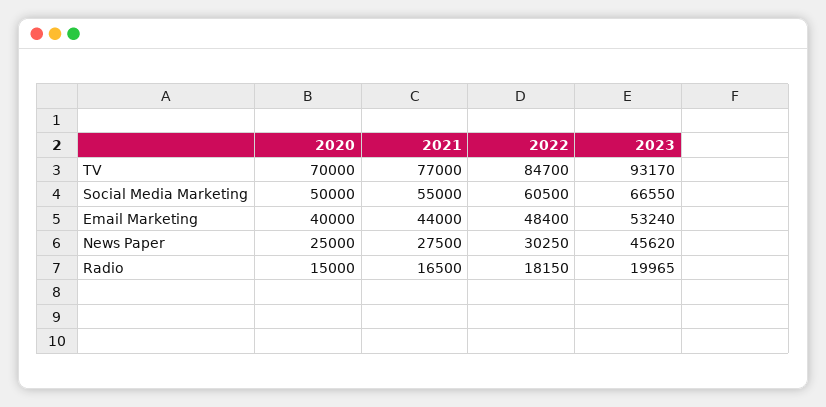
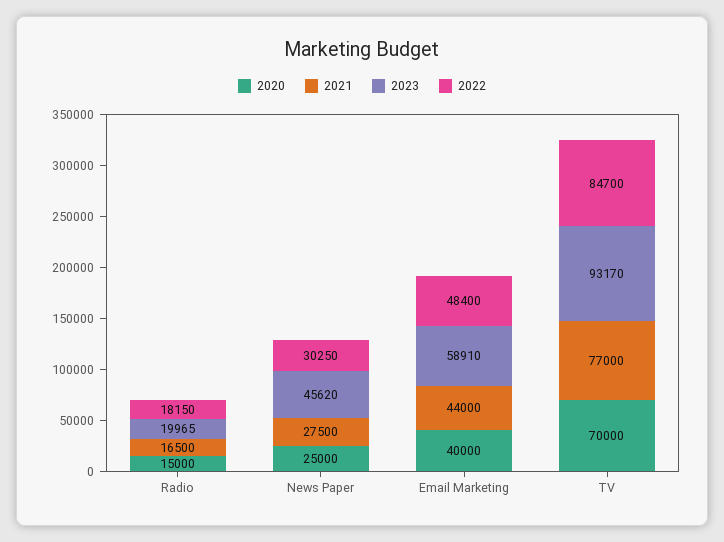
  {
    "2020": {
      "TV": 70000,
-     "Social Media Marketing": 50000,
      "Email Marketing": 40000,
      "News Paper": 25000,
      "Radio": 15000
    },
    "2021": {
      "TV": 77000,
-     "Social Media Marketing": 55000,
      "Email Marketing": 44000,
      "News Paper": 27500,
      "Radio": 16500
    },
    "2022": {
      "TV": 84700,
-     "Social Media Marketing": 60500,
      "Email Marketing": 48400,
      "News Paper": 30250,
      "Radio": 18150
    },
    "2023": {
      "TV": 93170,
-     "Social Media Marketing": 66550,
-     "Email Marketing": 53240,
+     "Email Marketing": 58910,
      "News Paper": 45620,
      "Radio": 19965
    }
  }

